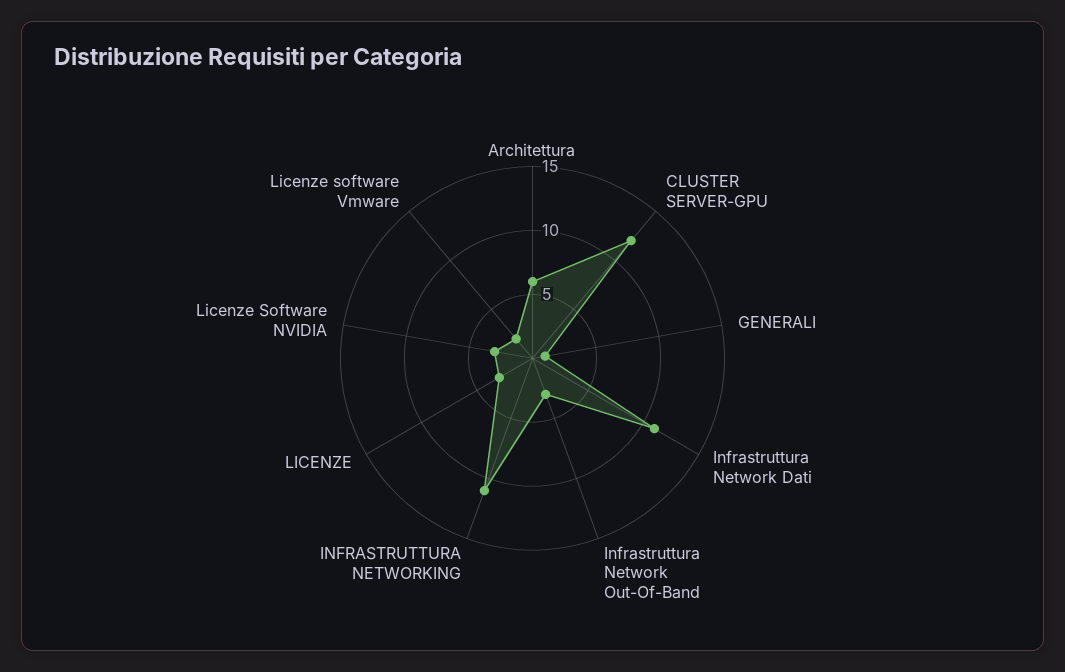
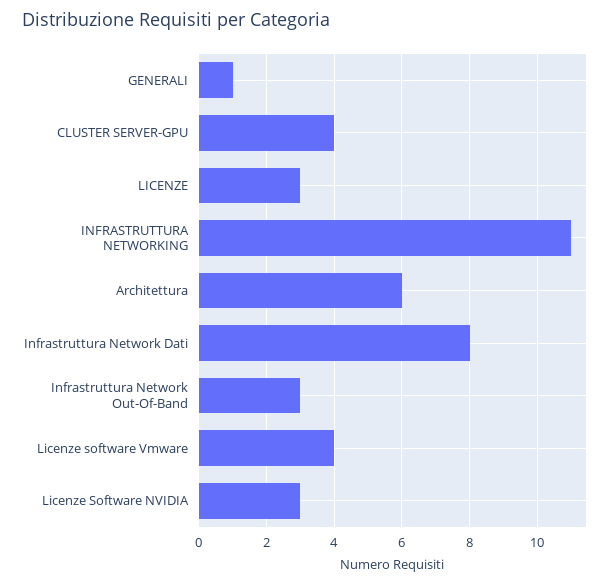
  {
    "Architettura": 6,
-   "CLUSTER SERVER-GPU": 12,
+   "CLUSTER SERVER-GPU": 4,
    "GENERALI": 1,
-   "Infrastruttura Network Dati": 11,
+   "Infrastruttura Network Dati": 8,
    "Infrastruttura Network Out-Of-Band": 3,
    "INFRASTRUTTURA NETWORKING": 11,
    "LICENZE": 3,
    "Licenze Software NVIDIA": 3,
-   "Licenze software Vmware": 2
+   "Licenze software Vmware": 4
  }

